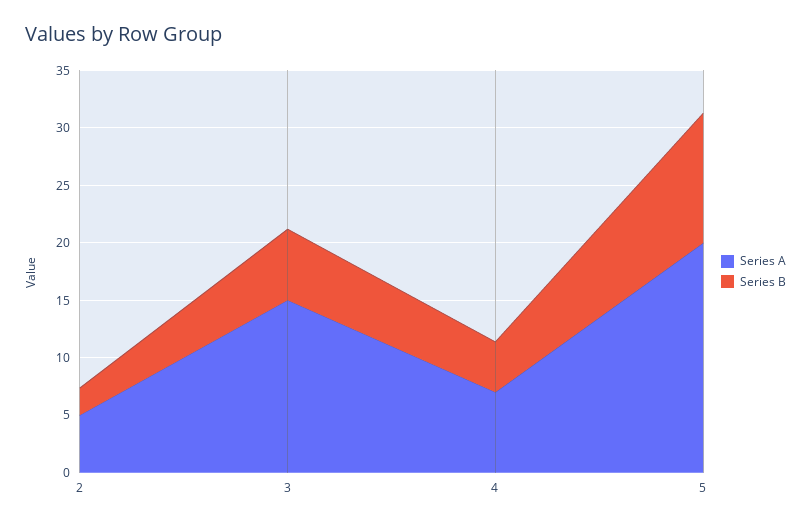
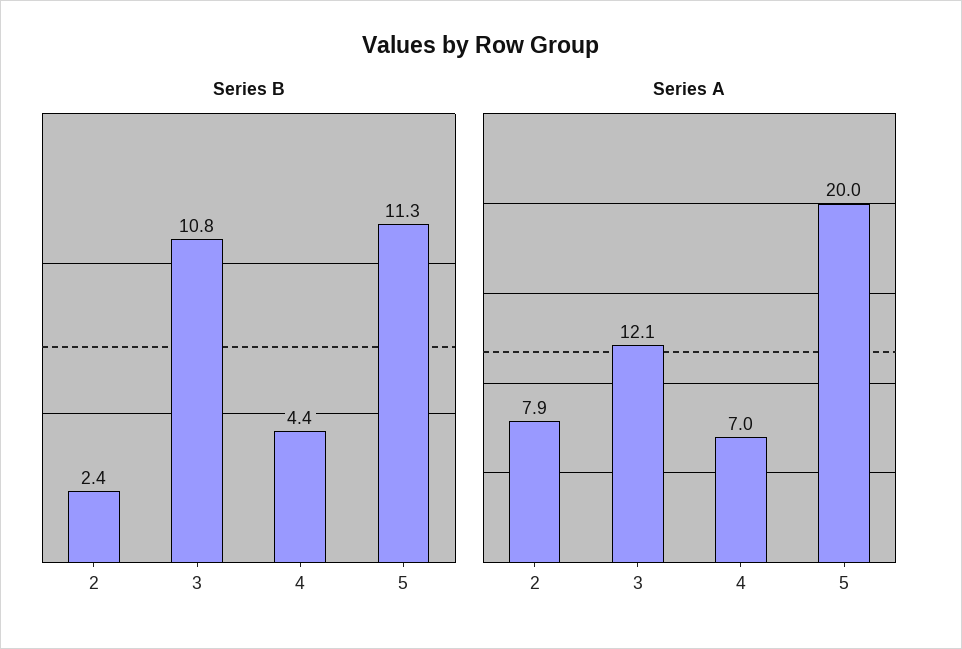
  {
    "Series A": {
-     "2": 5,
+     "2": 7.9,
-     "3": 15,
+     "3": 12.1,
      "4": 7,
      "5": 20
    },
    "Series B": {
      "2": 2.4,
-     "3": 6,
+     "3": 10.8,
      "4": 4.4,
      "5": 11.3
    }
  }

